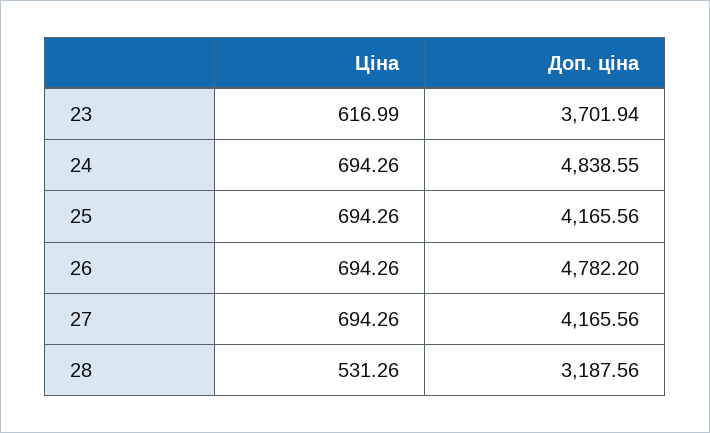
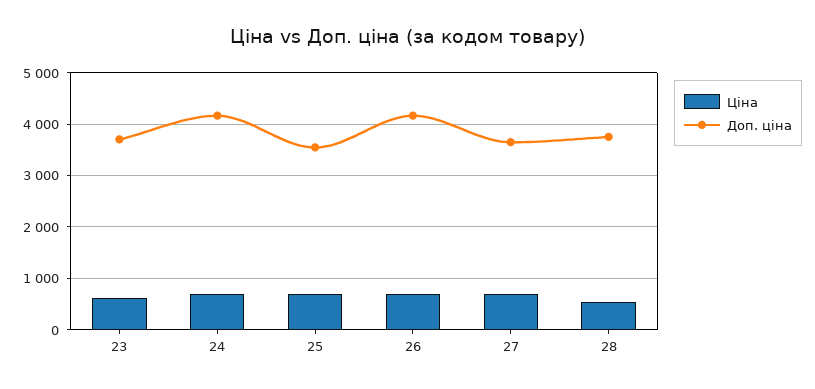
  {
    "Ціна": {
      "23": 616.99,
      "24": 694.26,
      "25": 694.26,
      "26": 694.26,
      "27": 694.26,
      "28": 531.26
    },
    "Доп. ціна": {
      "23": 3701.94,
-     "24": 4838.55,
+     "24": 4200,
-     "25": 4165.56,
+     "25": 3600,
-     "26": 4782.2,
+     "26": 4200,
-     "27": 4165.56,
+     "27": 3600,
-     "28": 3187.56
+     "28": 3800
    }
  }

